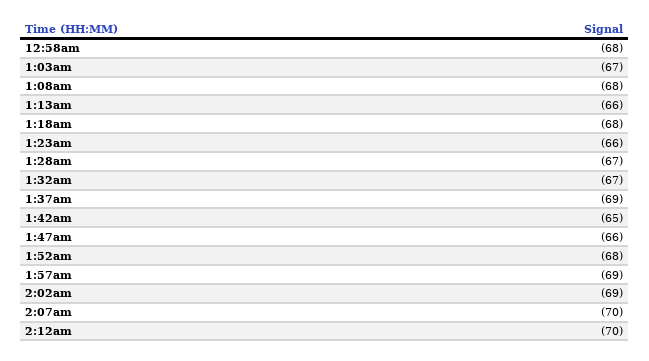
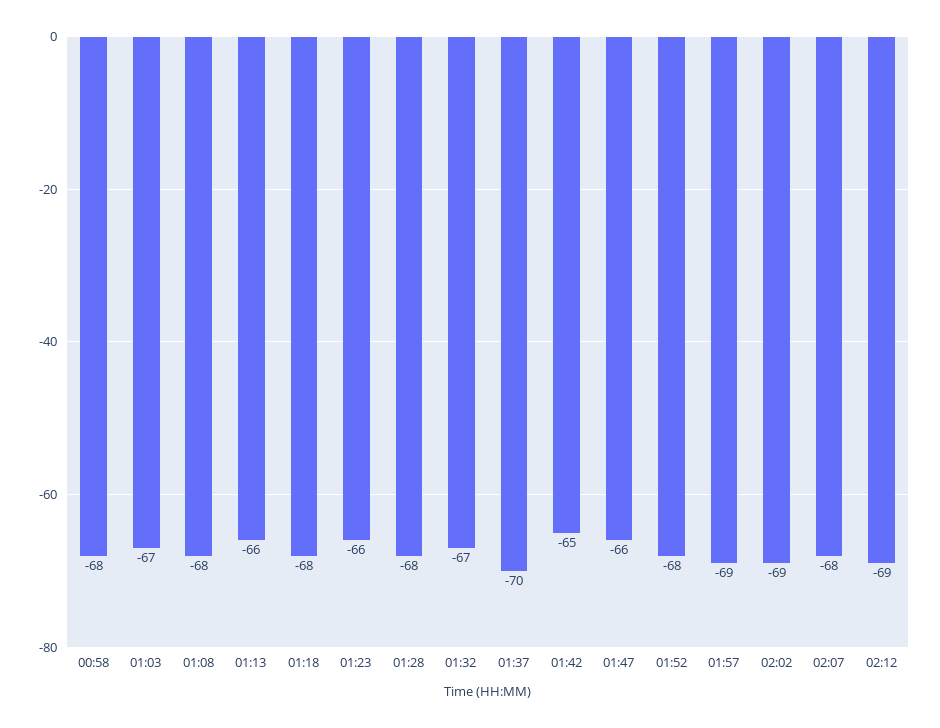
  {
    "12:58am": -68,
    "1:03am": -67,
    "1:08am": -68,
    "1:13am": -66,
    "1:18am": -68,
    "1:23am": -66,
-   "1:28am": -67,
+   "1:28am": -68,
    "1:32am": -67,
-   "1:37am": -69,
+   "1:37am": -70,
    "1:42am": -65,
    "1:47am": -66,
    "1:52am": -68,
    "1:57am": -69,
    "2:02am": -69,
-   "2:07am": -70,
+   "2:07am": -68,
-   "2:12am": -70
+   "2:12am": -69
  }

